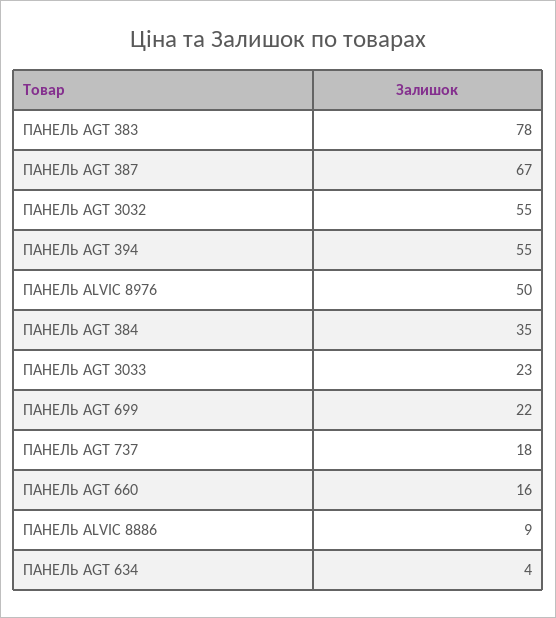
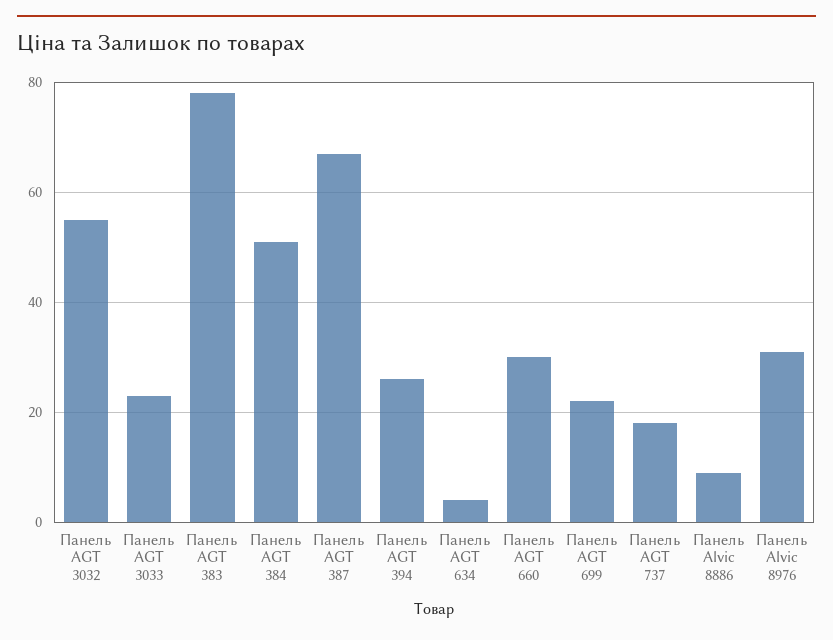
  {
    "ПАНЕЛЬ AGT 383": 78,
    "ПАНЕЛЬ AGT 387": 67,
    "ПАНЕЛЬ AGT 3032": 55,
-   "ПАНЕЛЬ AGT 394": 55,
+   "ПАНЕЛЬ AGT 394": 25,
-   "ПАНЕЛЬ ALVIC 8976": 50,
+   "ПАНЕЛЬ ALVIC 8976": 30,
-   "ПАНЕЛЬ AGT 384": 35,
+   "ПАНЕЛЬ AGT 384": 50,
    "ПАНЕЛЬ AGT 3033": 23,
    "ПАНЕЛЬ AGT 699": 22,
    "ПАНЕЛЬ AGT 737": 18,
-   "ПАНЕЛЬ AGT 660": 16,
+   "ПАНЕЛЬ AGT 660": 30,
    "ПАНЕЛЬ ALVIC 8886": 9,
    "ПАНЕЛЬ AGT 634": 4
  }

